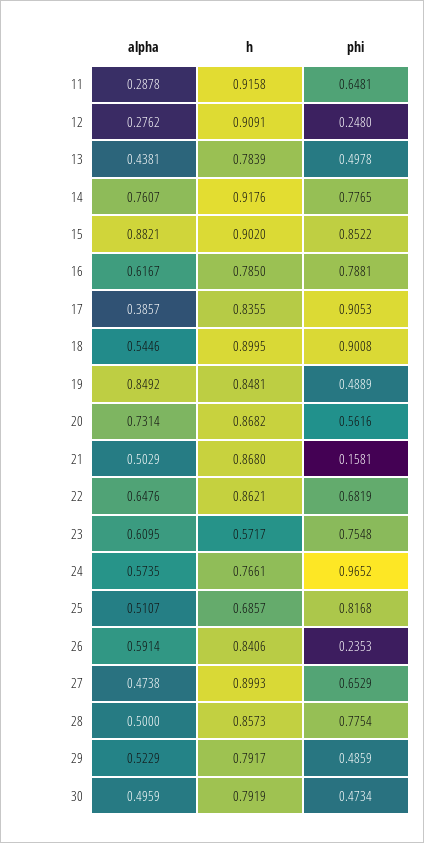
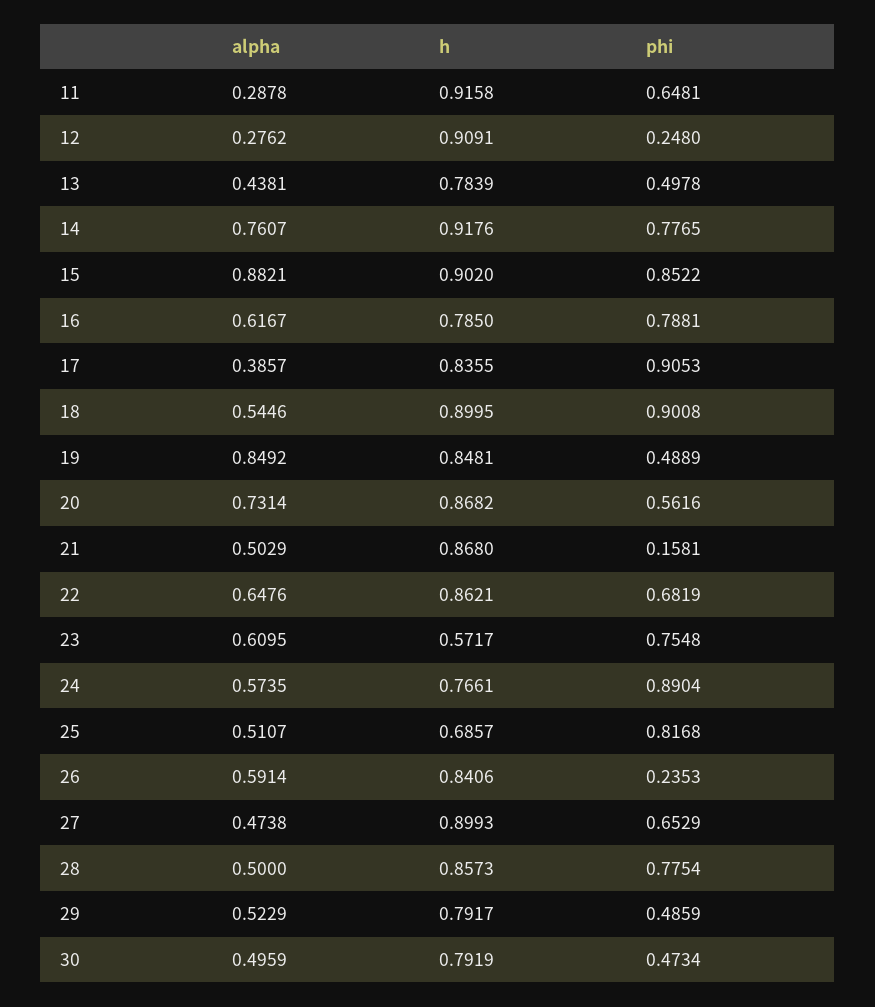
  {
    "alpha": {
      "11": 0.2878,
      "12": 0.2762,
      "13": 0.4381,
      "14": 0.7607,
      "15": 0.8821,
      "16": 0.6167,
      "17": 0.3857,
      "18": 0.5446,
      "19": 0.8492,
      "20": 0.7314,
      "21": 0.5029,
      "22": 0.6476,
      "23": 0.6095,
      "24": 0.5735,
      "25": 0.5107,
      "26": 0.5914,
      "27": 0.4738,
      "28": 0.5,
      "29": 0.5229,
      "30": 0.4959
    },
    "h": {
      "11": 0.9158,
      "12": 0.9091,
      "13": 0.7839,
      "14": 0.9176,
      "15": 0.902,
      "16": 0.785,
      "17": 0.8355,
      "18": 0.8995,
      "19": 0.8481,
      "20": 0.8682,
      "21": 0.868,
      "22": 0.8621,
      "23": 0.5717,
      "24": 0.7661,
      "25": 0.6857,
      "26": 0.8406,
      "27": 0.8993,
      "28": 0.8573,
      "29": 0.7917,
      "30": 0.7919
    },
    "phi": {
      "11": 0.6481,
      "12": 0.248,
      "13": 0.4978,
      "14": 0.7765,
      "15": 0.8522,
      "16": 0.7881,
      "17": 0.9053,
      "18": 0.9008,
      "19": 0.4889,
      "20": 0.5616,
      "21": 0.1581,
      "22": 0.6819,
      "23": 0.7548,
-     "24": 0.9652,
+     "24": 0.8904,
      "25": 0.8168,
      "26": 0.2353,
      "27": 0.6529,
      "28": 0.7754,
      "29": 0.4859,
      "30": 0.4734
    }
  }

